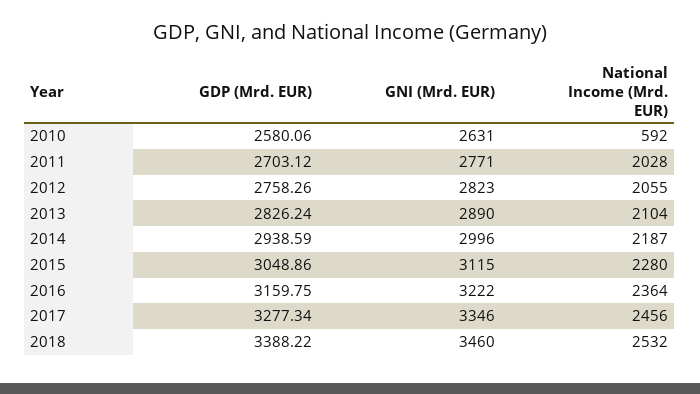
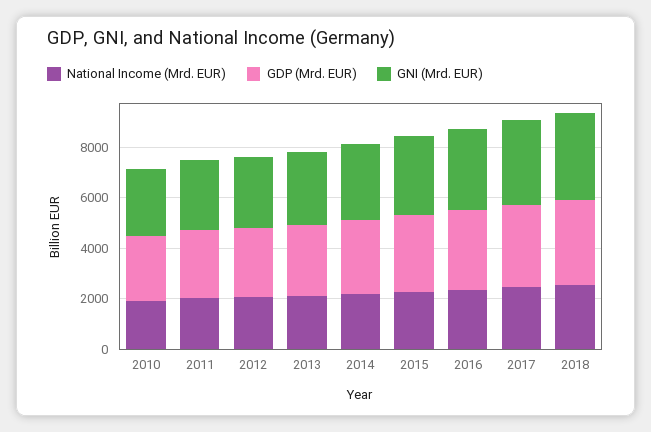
  {
    "GDP (Mrd. EUR)": {
      "2010": 2580.06,
      "2011": 2703.12,
      "2012": 2758.26,
      "2013": 2826.24,
      "2014": 2938.59,
      "2015": 3048.86,
      "2016": 3159.75,
      "2017": 3277.34,
      "2018": 3388.22
    },
    "GNI (Mrd. EUR)": {
      "2010": 2631,
      "2011": 2771,
      "2012": 2823,
      "2013": 2890,
      "2014": 2996,
      "2015": 3115,
      "2016": 3222,
      "2017": 3346,
      "2018": 3460
    },
    "National Income (Mrd. EUR)": {
-     "2010": 592,
+     "2010": 2000,
      "2011": 2028,
      "2012": 2055,
      "2013": 2104,
      "2014": 2187,
      "2015": 2280,
      "2016": 2364,
      "2017": 2456,
      "2018": 2532
    }
  }

